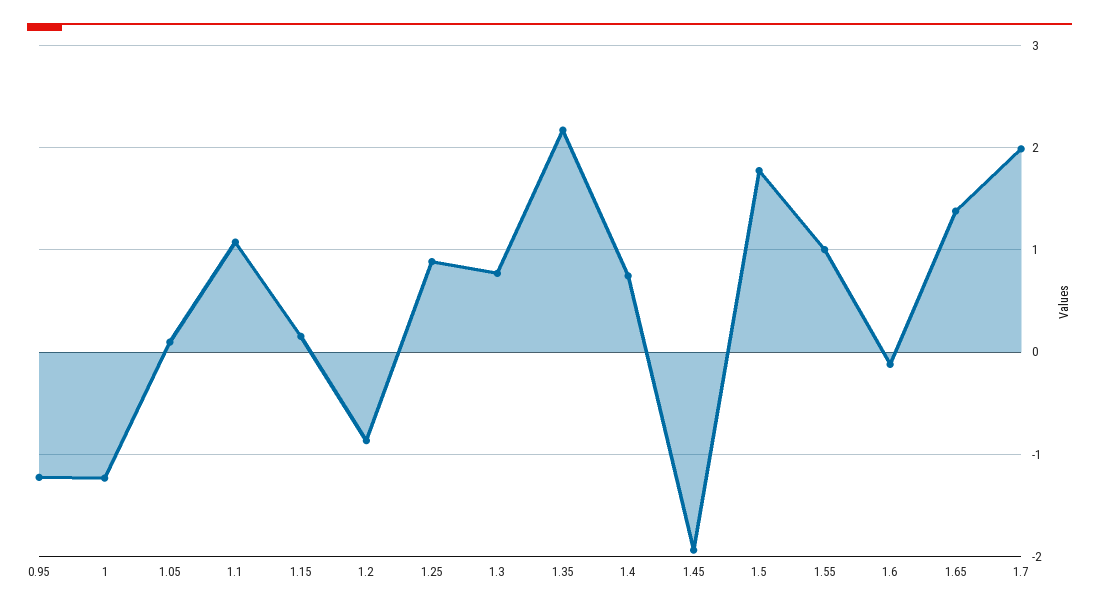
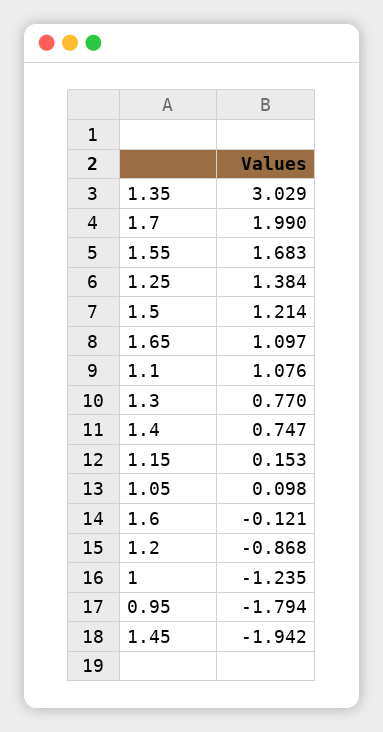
  {
-   "0.95": -1.2,
+   "0.95": -1.794,
    "1": -1.235,
    "1.05": 0.098,
    "1.1": 1.076,
    "1.15": 0.153,
    "1.2": -0.868,
-   "1.25": 0.9,
+   "1.25": 1.384,
    "1.3": 0.77,
-   "1.35": 2.2,
+   "1.35": 3.029,
    "1.4": 0.747,
    "1.45": -1.942,
-   "1.5": 1.8,
+   "1.5": 1.214,
-   "1.55": 1,
+   "1.55": 1.683,
    "1.6": -0.121,
-   "1.65": 1.4,
+   "1.65": 1.097,
    "1.7": 1.99
  }

